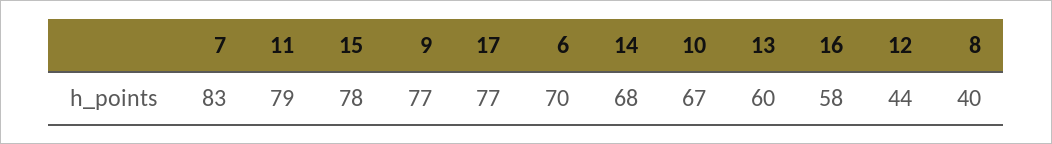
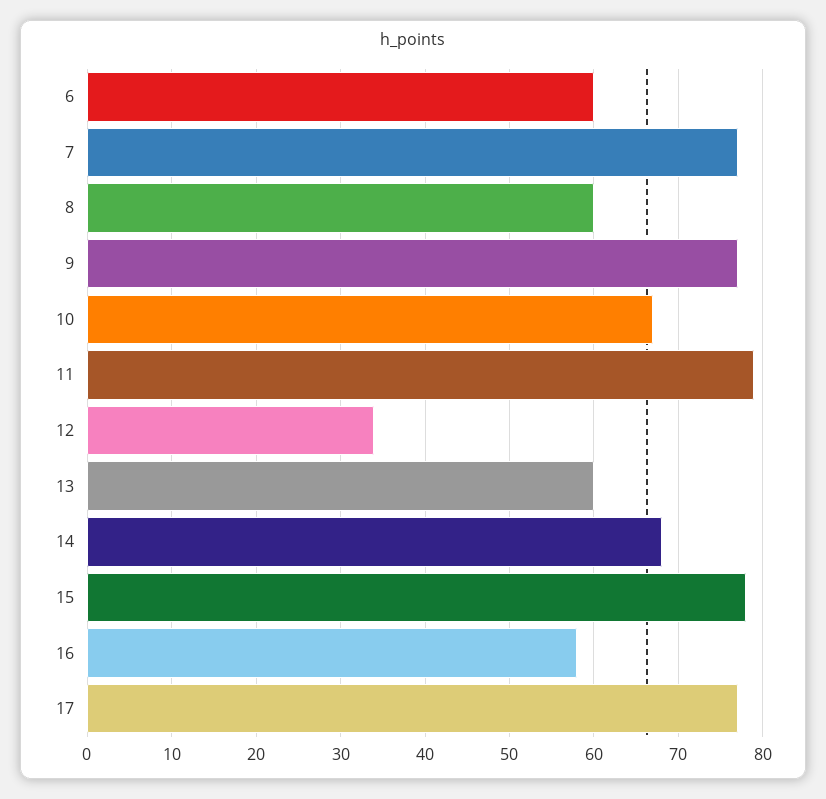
  {
-   "7": 83,
+   "7": 77,
    "11": 79,
    "15": 78,
    "9": 77,
    "17": 77,
-   "6": 70,
+   "6": 60,
    "14": 68,
    "10": 67,
    "13": 60,
    "16": 58,
-   "12": 44,
+   "12": 34,
-   "8": 40
+   "8": 60
  }

